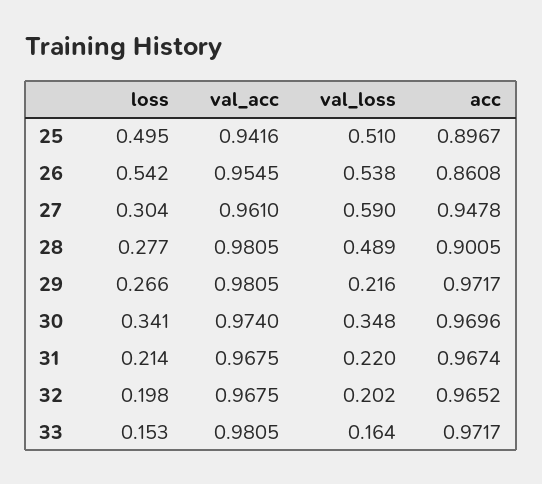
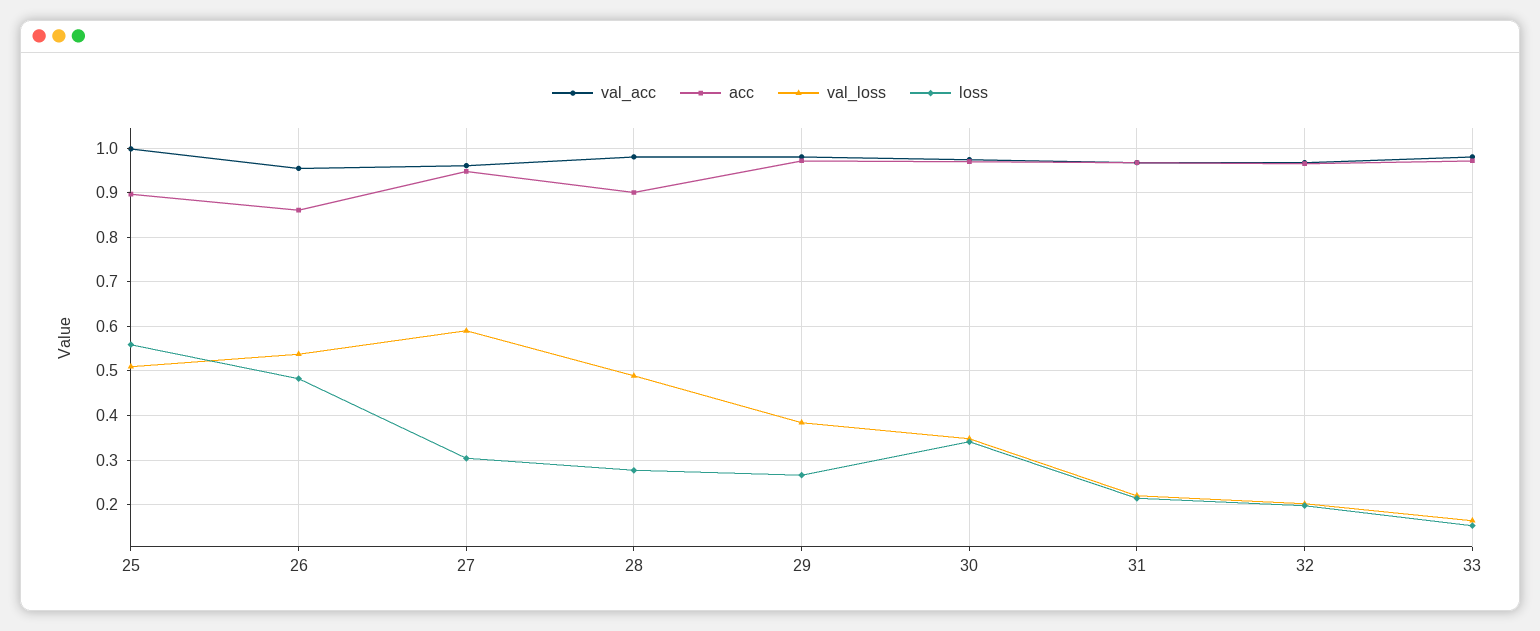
  {
    "loss": {
-     "25": 0.495,
+     "25": 0.56,
-     "26": 0.542,
+     "26": 0.48,
      "27": 0.304,
      "28": 0.277,
      "29": 0.266,
      "30": 0.341,
      "31": 0.214,
      "32": 0.198,
      "33": 0.153
    },
    "val_acc": {
-     "25": 0.9416,
+     "25": 1,
      "26": 0.9545,
      "27": 0.961,
      "28": 0.9805,
      "29": 0.9805,
      "30": 0.974,
      "31": 0.9675,
      "32": 0.9675,
      "33": 0.9805
    },
    "val_loss": {
      "25": 0.51,
      "26": 0.538,
      "27": 0.59,
      "28": 0.489,
-     "29": 0.216,
+     "29": 0.38,
      "30": 0.348,
      "31": 0.22,
      "32": 0.202,
      "33": 0.164
    },
    "acc": {
      "25": 0.8967,
      "26": 0.8608,
      "27": 0.9478,
      "28": 0.9005,
      "29": 0.9717,
      "30": 0.9696,
      "31": 0.9674,
      "32": 0.9652,
      "33": 0.9717
    }
  }

